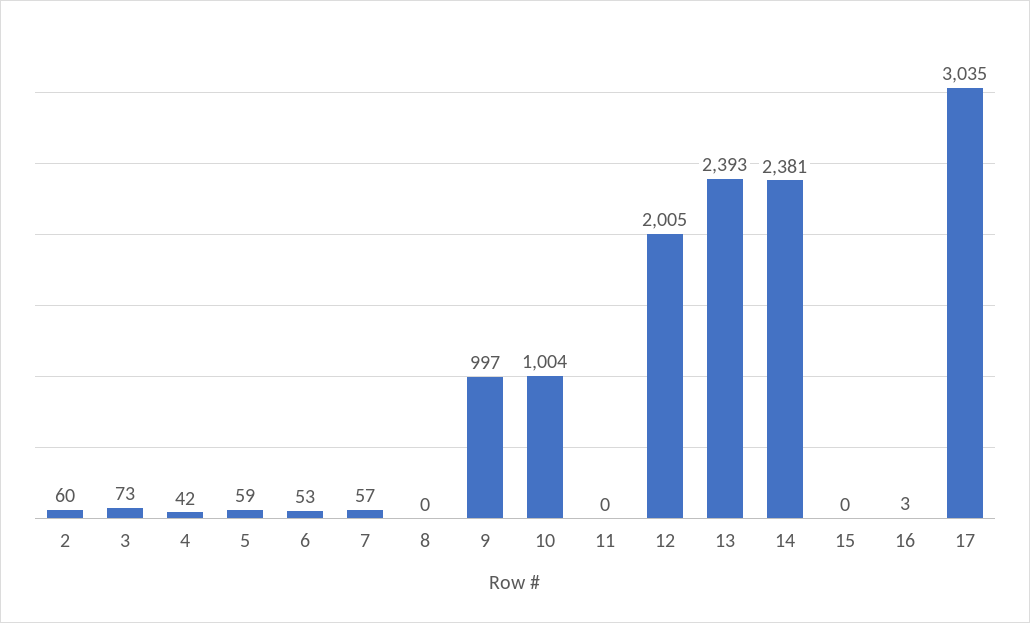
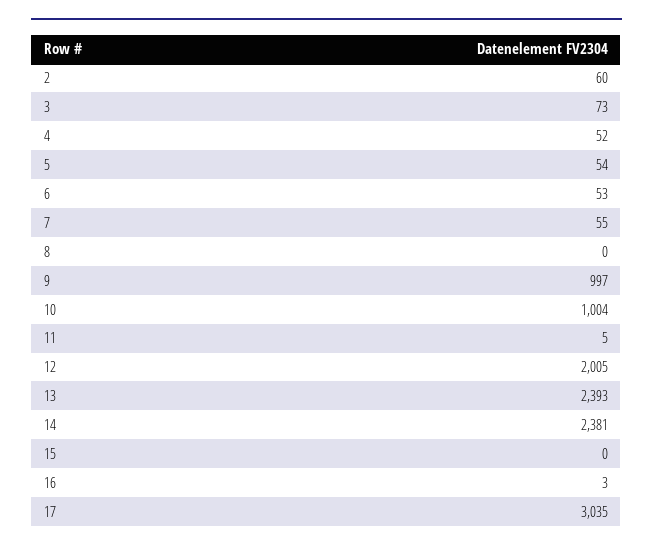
  {
    "2": 60,
    "3": 73,
-   "4": 42,
+   "4": 52,
-   "5": 59,
+   "5": 54,
    "6": 53,
-   "7": 57,
+   "7": 55,
    "8": 0,
    "9": 997,
    "10": 1004,
-   "11": 0,
+   "11": 5,
    "12": 2005,
    "13": 2393,
    "14": 2381,
    "15": 0,
    "16": 3,
    "17": 3035
  }

